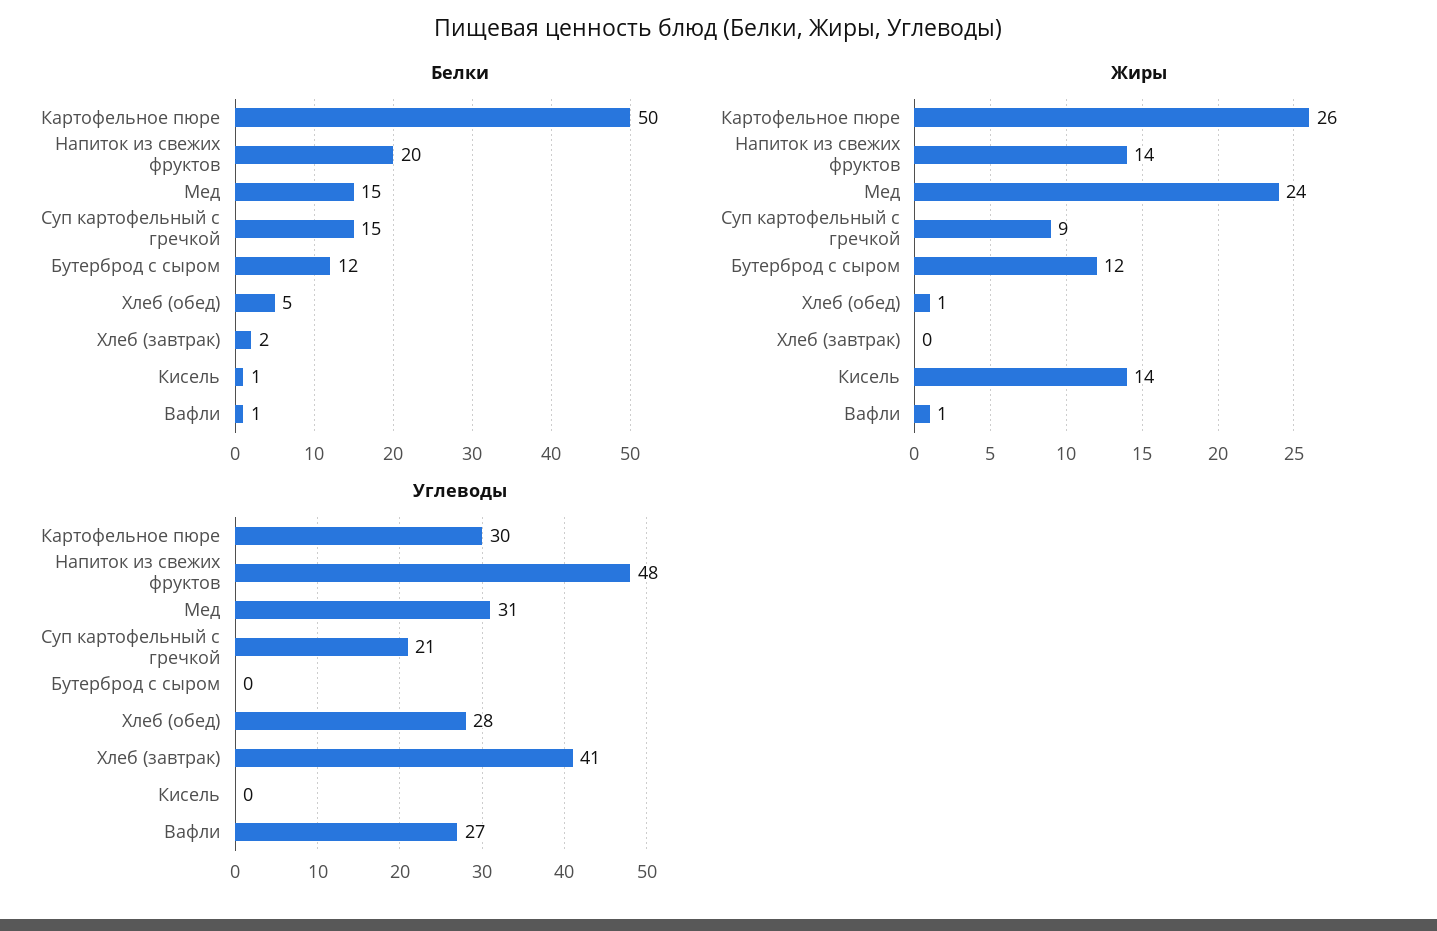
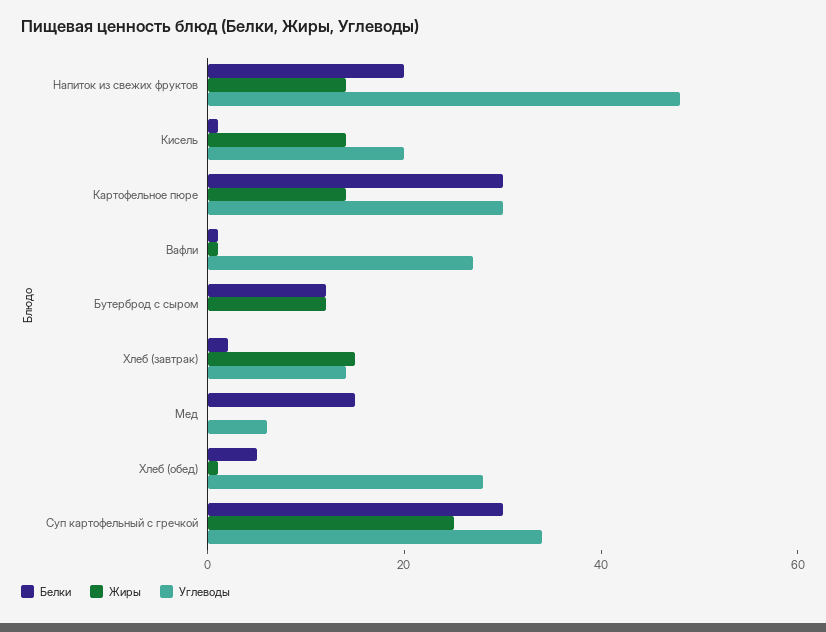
  {
    "Белки": {
-     "Картофельное пюре": 50,
+     "Картофельное пюре": 30,
      "Напиток из свежих фруктов": 20,
      "Мед": 15,
-     "Суп картофельный с гречкой": 15,
+     "Суп картофельный с гречкой": 30,
      "Бутерброд с сыром": 12,
      "Хлеб (обед)": 5,
      "Хлеб (завтрак)": 2,
      "Кисель": 1,
      "Вафли": 1
    },
    "Жиры": {
-     "Картофельное пюре": 26,
+     "Картофельное пюре": 15,
      "Напиток из свежих фруктов": 14,
-     "Мед": 24,
+     "Мед": 0,
-     "Суп картофельный с гречкой": 9,
+     "Суп картофельный с гречкой": 25,
      "Бутерброд с сыром": 12,
      "Хлеб (обед)": 1,
-     "Хлеб (завтрак)": 0,
+     "Хлеб (завтрак)": 15,
      "Кисель": 14,
      "Вафли": 1
    },
    "Углеводы": {
      "Картофельное пюре": 30,
      "Напиток из свежих фруктов": 48,
-     "Мед": 31,
+     "Мед": 5,
-     "Суп картофельный с гречкой": 21,
+     "Суп картофельный с гречкой": 35,
      "Бутерброд с сыром": 0,
      "Хлеб (обед)": 28,
-     "Хлеб (завтрак)": 41,
+     "Хлеб (завтрак)": 15,
-     "Кисель": 0,
+     "Кисель": 20,
      "Вафли": 27
    }
  }

